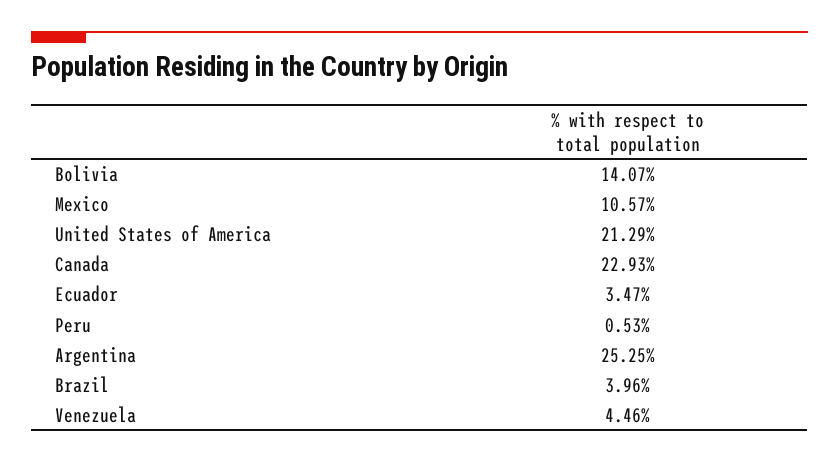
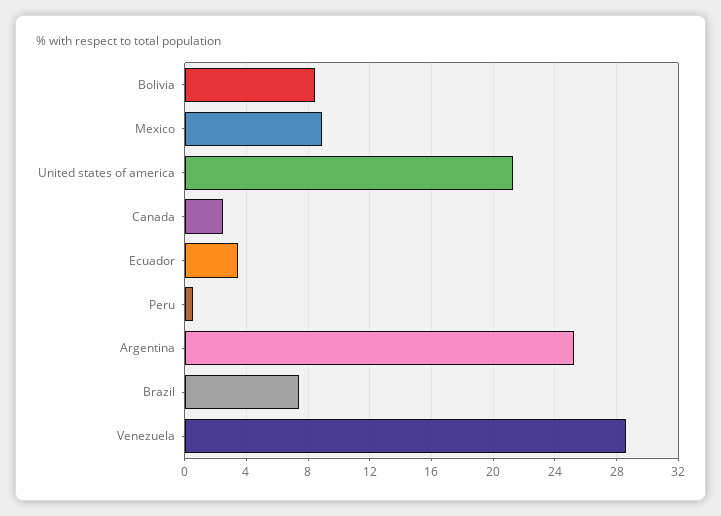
  {
-   "Bolivia": 14.07,
+   "Bolivia": 8.5,
-   "Mexico": 10.57,
+   "Mexico": 9,
    "United States of America": 21.29,
-   "Canada": 22.93,
+   "Canada": 2.5,
    "Ecuador": 3.47,
    "Peru": 0.53,
    "Argentina": 25.25,
-   "Brazil": 3.96,
+   "Brazil": 7.5,
-   "Venezuela": 4.46
+   "Venezuela": 28.5
  }

